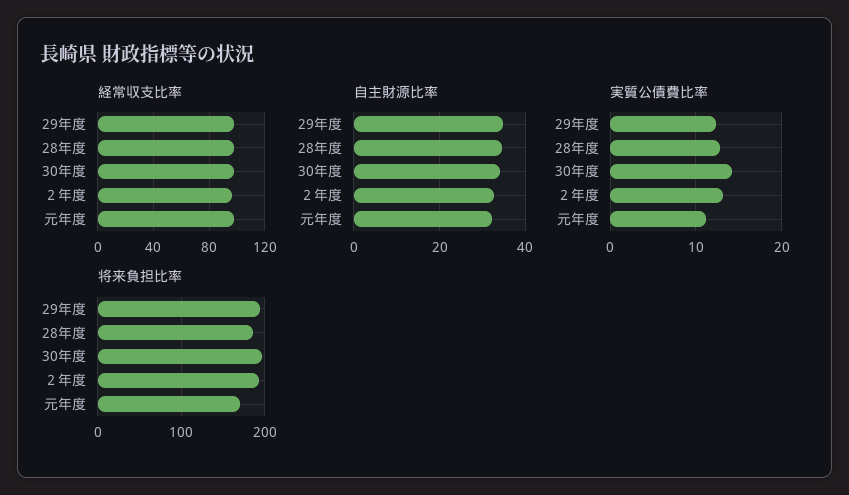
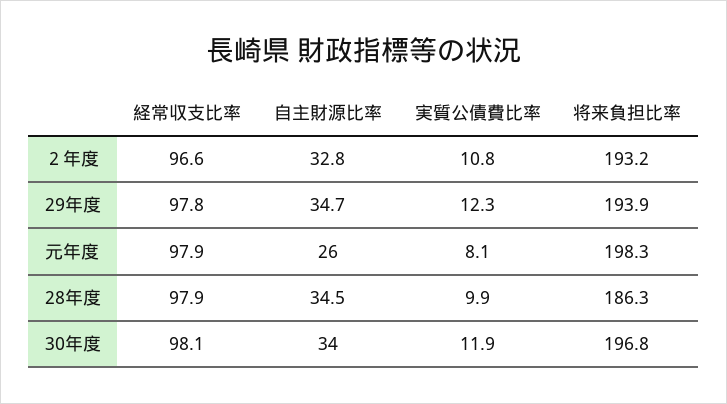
  {
    "経常収支比率": {
      "29年度": 97.8,
      "28年度": 97.9,
      "30年度": 98.1,
      "２年度": 96.6,
      "元年度": 97.9
    },
    "自主財源比率": {
      "29年度": 34.7,
      "28年度": 34.5,
      "30年度": 34,
      "２年度": 32.8,
-     "元年度": 32
+     "元年度": 26
    },
    "実質公債費比率": {
      "29年度": 12.3,
-     "28年度": 13,
+     "28年度": 9.9,
-     "30年度": 14,
+     "30年度": 11.9,
-     "２年度": 13,
+     "２年度": 10.8,
-     "元年度": 11
+     "元年度": 8.1
    },
    "将来負担比率": {
      "29年度": 193.9,
      "28年度": 186.3,
      "30年度": 196.8,
      "２年度": 193.2,
-     "元年度": 170
+     "元年度": 198.3
    }
  }

